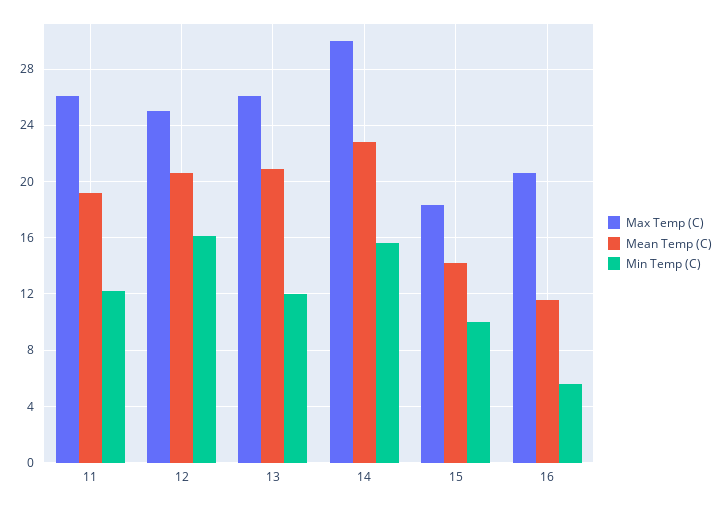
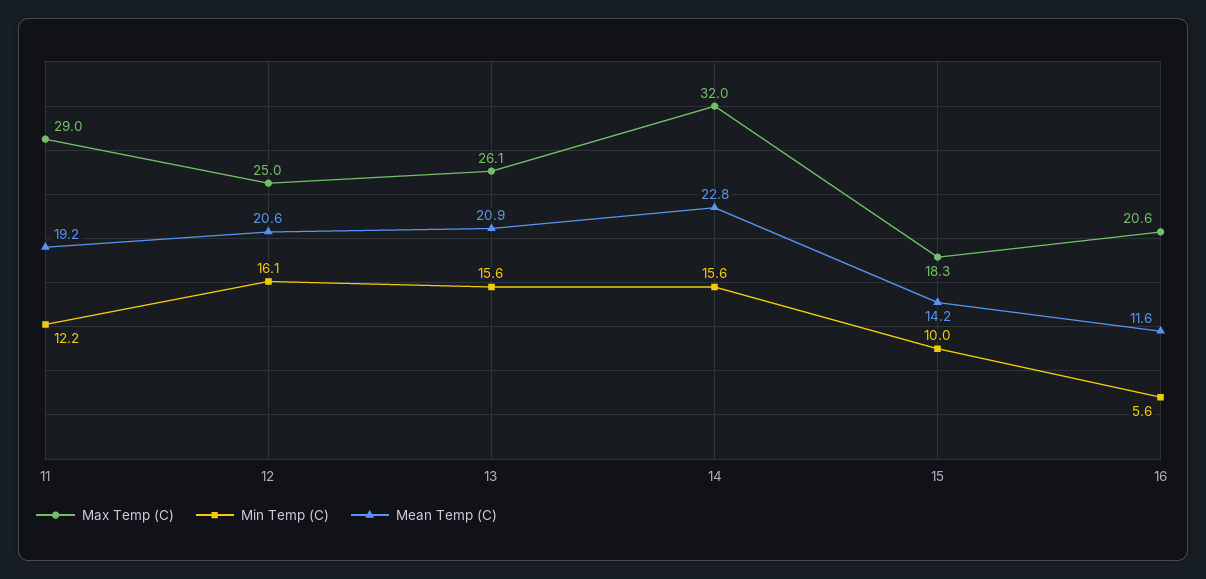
  {
    "Max Temp (C)": {
-     "11": 26,
+     "11": 29,
      "12": 25,
      "13": 26.1,
-     "14": 30,
+     "14": 32,
      "15": 18.3,
      "16": 20.6
    },
    "Mean Temp (C)": {
      "11": 19.2,
      "12": 20.6,
      "13": 20.9,
      "14": 22.8,
      "15": 14.2,
      "16": 11.6
    },
    "Min Temp (C)": {
      "11": 12.2,
      "12": 16.1,
-     "13": 12,
+     "13": 15.6,
      "14": 15.6,
      "15": 10,
      "16": 5.6
    }
  }

